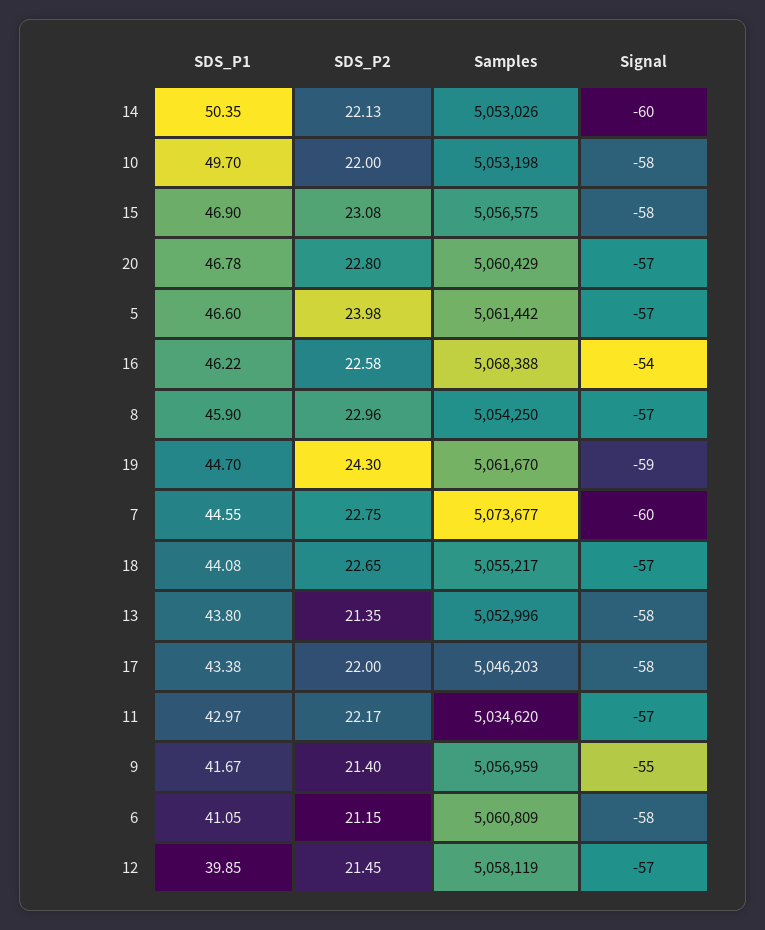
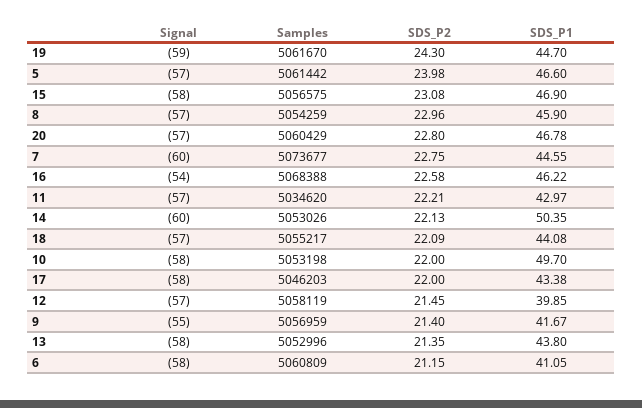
  {
    "SDS_P1": {
      "14": 50.35,
      "10": 49.7,
      "15": 46.9,
      "20": 46.78,
      "5": 46.6,
      "16": 46.22,
      "8": 45.9,
      "19": 44.7,
      "7": 44.55,
      "18": 44.08,
      "13": 43.8,
      "17": 43.38,
      "11": 42.97,
      "9": 41.67,
      "6": 41.05,
      "12": 39.85
    },
    "SDS_P2": {
      "14": 22.13,
      "10": 22,
      "15": 23.08,
      "20": 22.8,
      "5": 23.98,
      "16": 22.58,
      "8": 22.96,
      "19": 24.3,
      "7": 22.75,
-     "18": 22.65,
+     "18": 22.09,
      "13": 21.35,
      "17": 22,
-     "11": 22.17,
+     "11": 22.21,
      "9": 21.4,
      "6": 21.15,
      "12": 21.45
    },
    "Samples": {
      "14": 5053026,
      "10": 5053198,
      "15": 5056575,
      "20": 5060429,
      "5": 5061442,
      "16": 5068388,
-     "8": 5054250,
+     "8": 5054259,
      "19": 5061670,
      "7": 5073677,
      "18": 5055217,
      "13": 5052996,
      "17": 5046203,
      "11": 5034620,
      "9": 5056959,
      "6": 5060809,
      "12": 5058119
    },
    "Signal": {
      "14": -60,
      "10": -58,
      "15": -58,
      "20": -57,
      "5": -57,
      "16": -54,
      "8": -57,
      "19": -59,
      "7": -60,
      "18": -57,
      "13": -58,
      "17": -58,
      "11": -57,
      "9": -55,
      "6": -58,
      "12": -57
    }
  }

